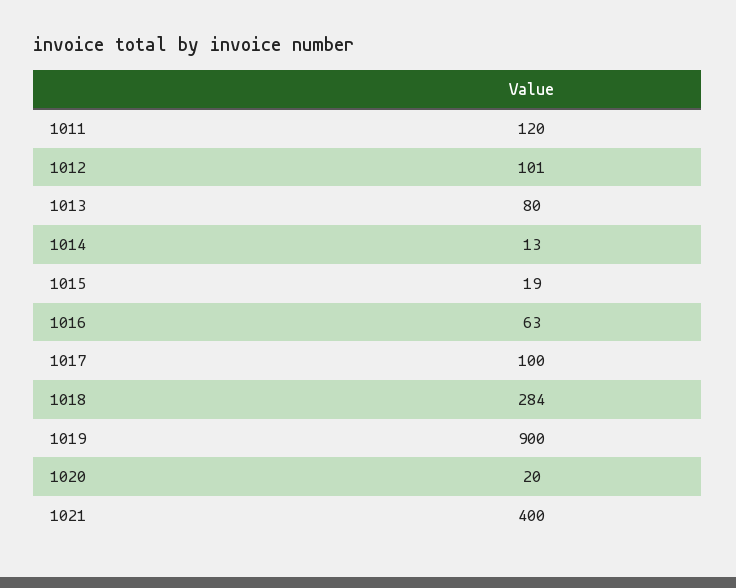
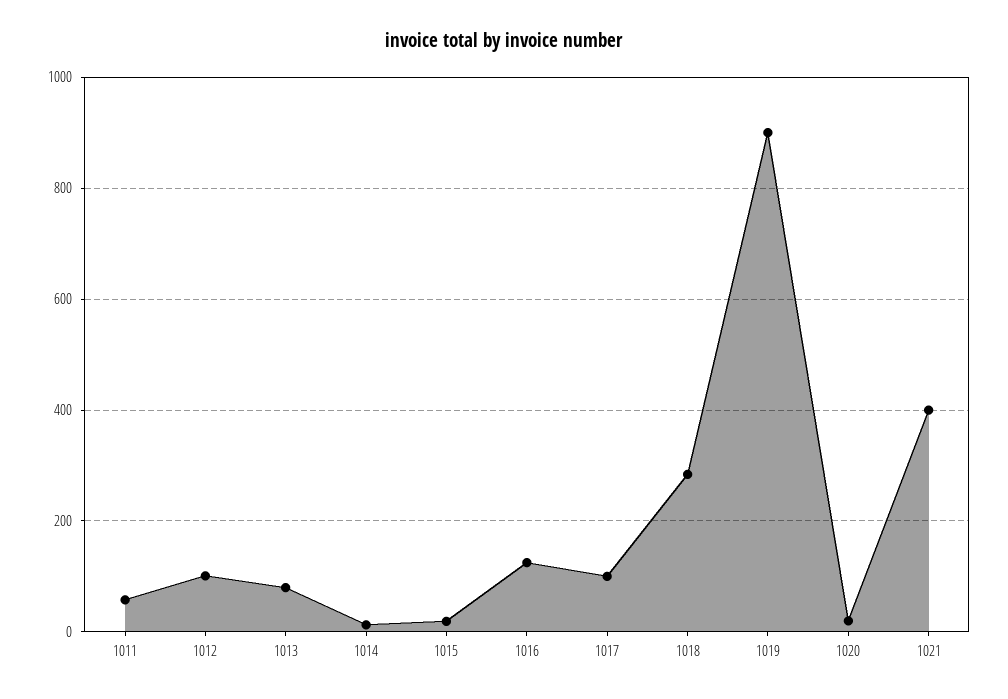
  {
-   "1011": 120,
+   "1011": 60,
    "1012": 101,
    "1013": 80,
    "1014": 13,
    "1015": 19,
-   "1016": 63,
+   "1016": 120,
    "1017": 100,
    "1018": 284,
    "1019": 900,
    "1020": 20,
    "1021": 400
  }

